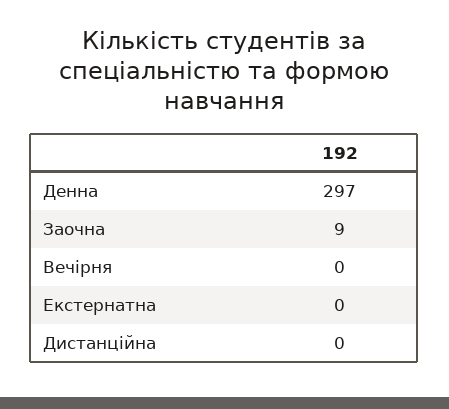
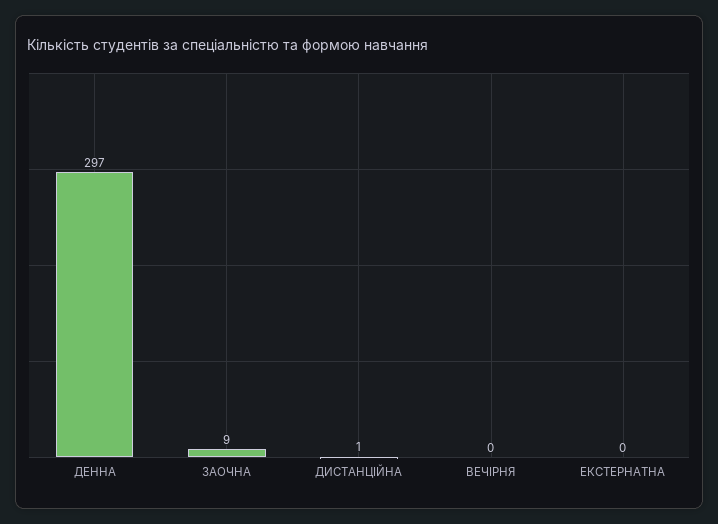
  {
    "Денна": 297,
    "Заочна": 9,
    "Вечірня": 0,
    "Екстернатна": 0,
-   "Дистанційна": 0
+   "Дистанційна": 1
  }

